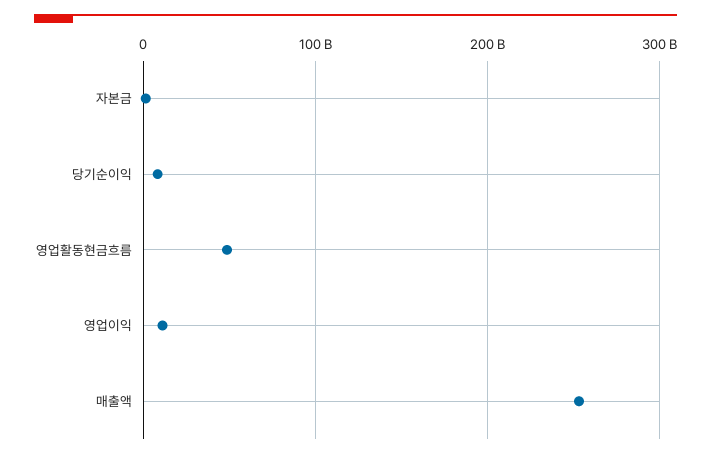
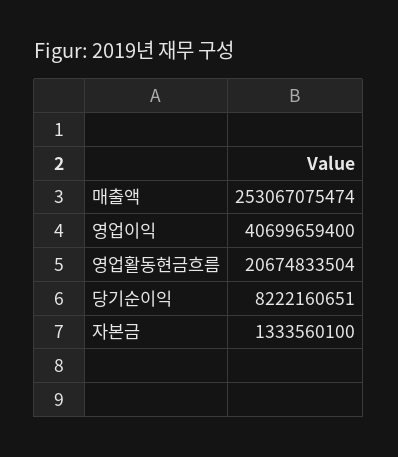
  {
    "자본금": 1333560100,
    "당기순이익": 8222160651,
-   "영업활동현금흐름": 50000000000,
+   "영업활동현금흐름": 20674833504,
-   "영업이익": 10000000000,
+   "영업이익": 40699659400,
    "매출액": 253067075474
  }

